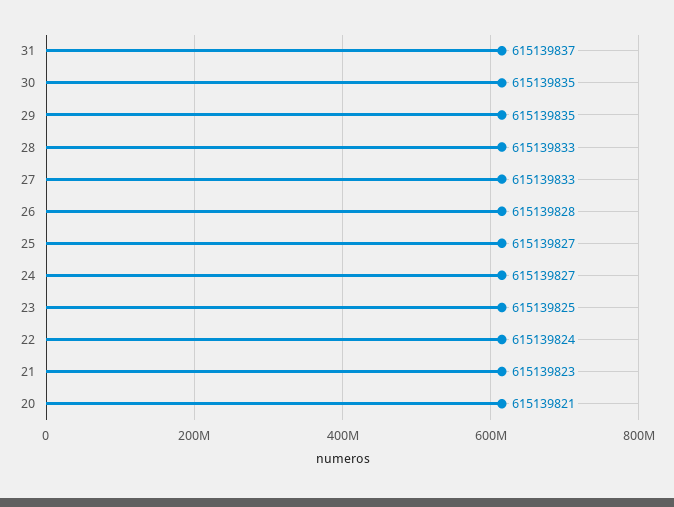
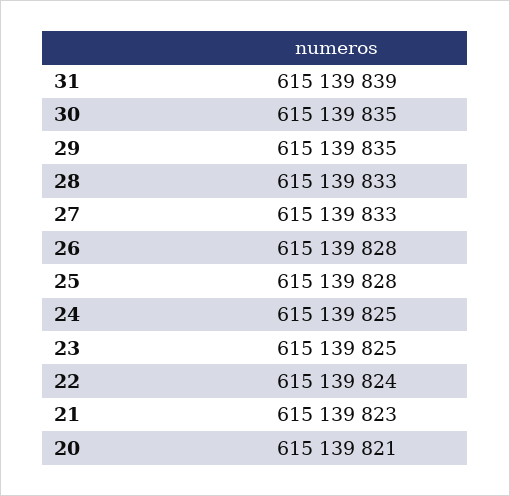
  {
-   "31": 615139837,
+   "31": 615139839,
    "30": 615139835,
    "29": 615139835,
    "28": 615139833,
    "27": 615139833,
    "26": 615139828,
-   "25": 615139827,
+   "25": 615139828,
-   "24": 615139827,
+   "24": 615139825,
    "23": 615139825,
    "22": 615139824,
    "21": 615139823,
    "20": 615139821
  }

